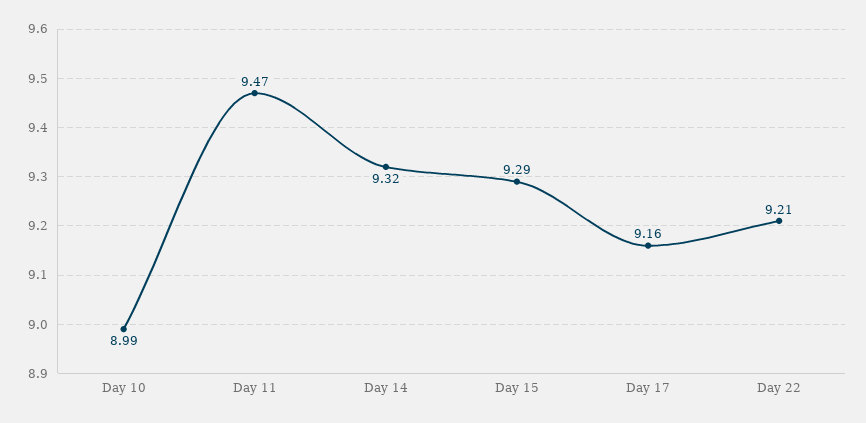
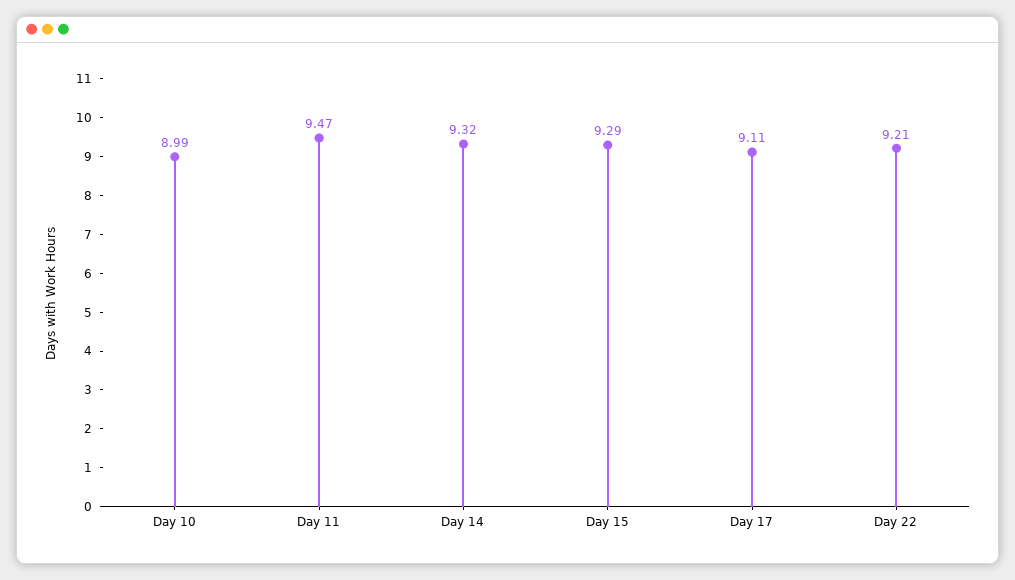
  {
    "Day 10": 8.99,
    "Day 11": 9.47,
    "Day 14": 9.32,
    "Day 15": 9.29,
-   "Day 17": 9.16,
+   "Day 17": 9.11,
    "Day 22": 9.21
  }

